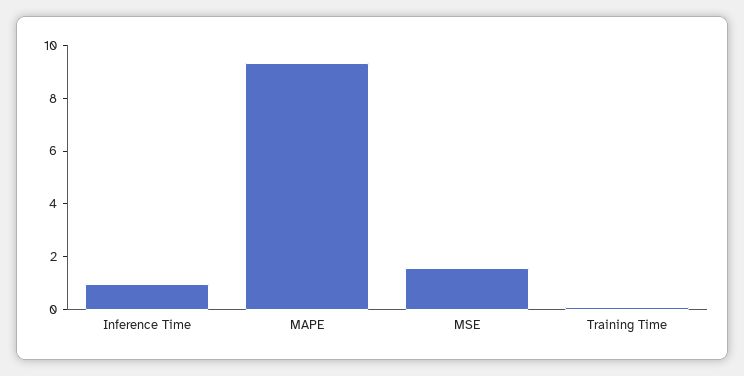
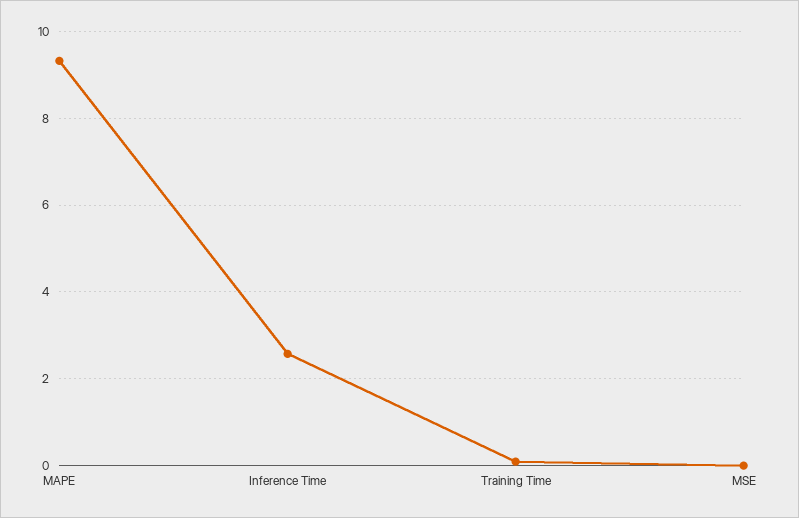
  {
-   "Inference Time": 1,
+   "Inference Time": 2.6,
    "MAPE": 9.4,
-   "MSE": 1.5,
+   "MSE": 0,
    "Training Time": 0
  }

